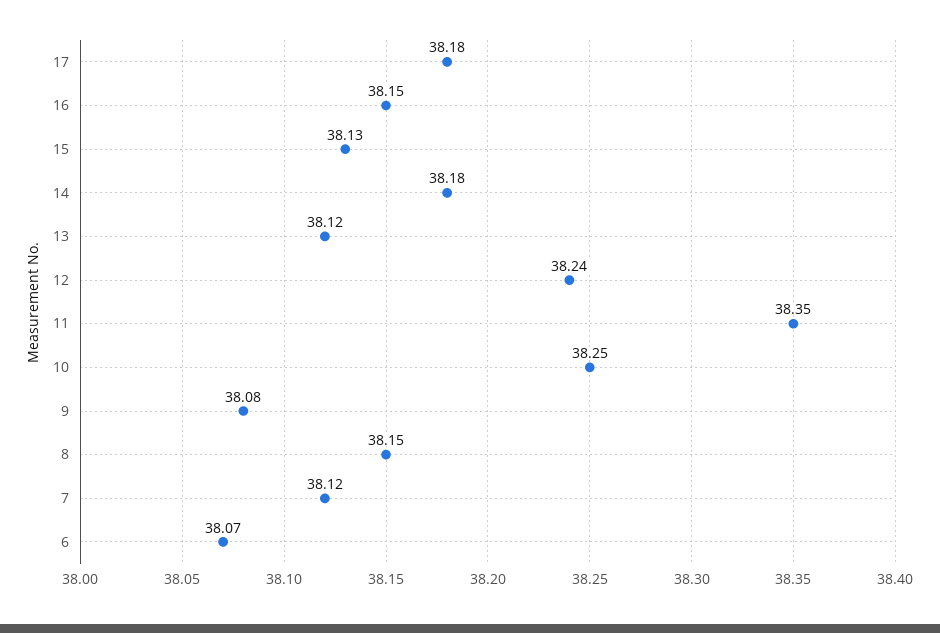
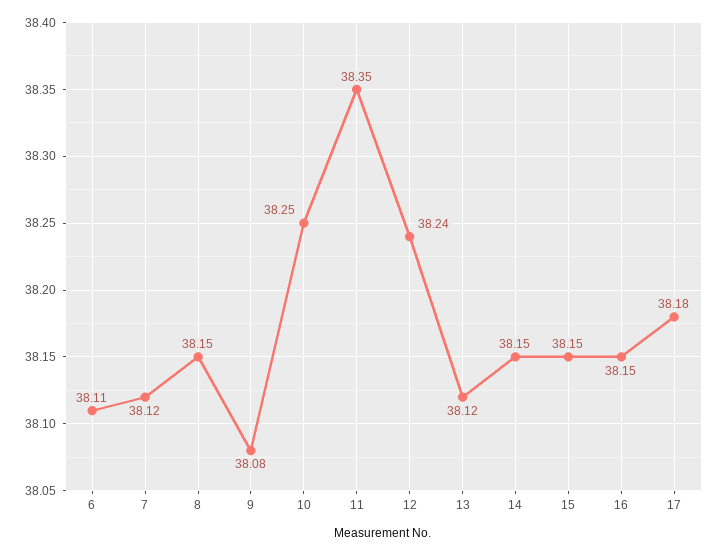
  {
    "17": 38.18,
    "16": 38.15,
-   "15": 38.13,
+   "15": 38.15,
-   "14": 38.18,
+   "14": 38.15,
    "13": 38.12,
    "12": 38.24,
    "11": 38.35,
    "10": 38.25,
    "9": 38.08,
    "8": 38.15,
    "7": 38.12,
-   "6": 38.07
+   "6": 38.11
  }

